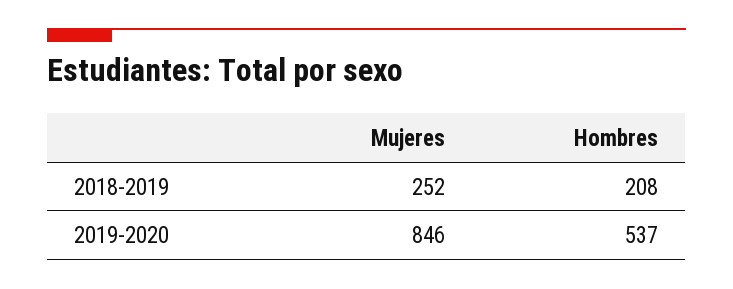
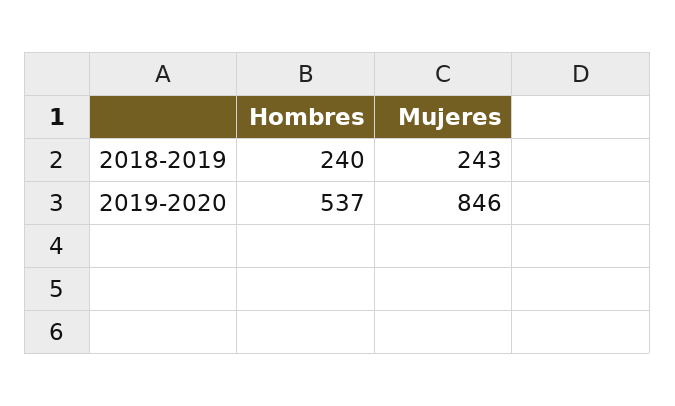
  {
    "Mujeres": {
-     "2018-2019": 252,
+     "2018-2019": 243,
      "2019-2020": 846
    },
    "Hombres": {
-     "2018-2019": 208,
+     "2018-2019": 240,
      "2019-2020": 537
    }
  }

